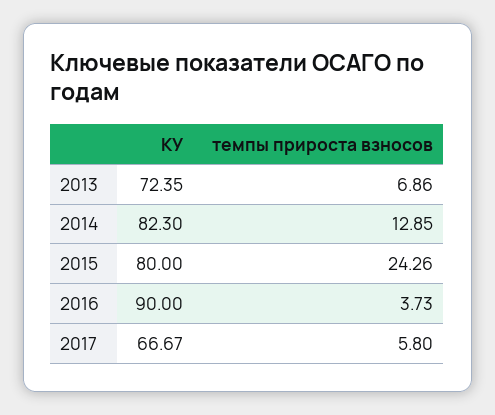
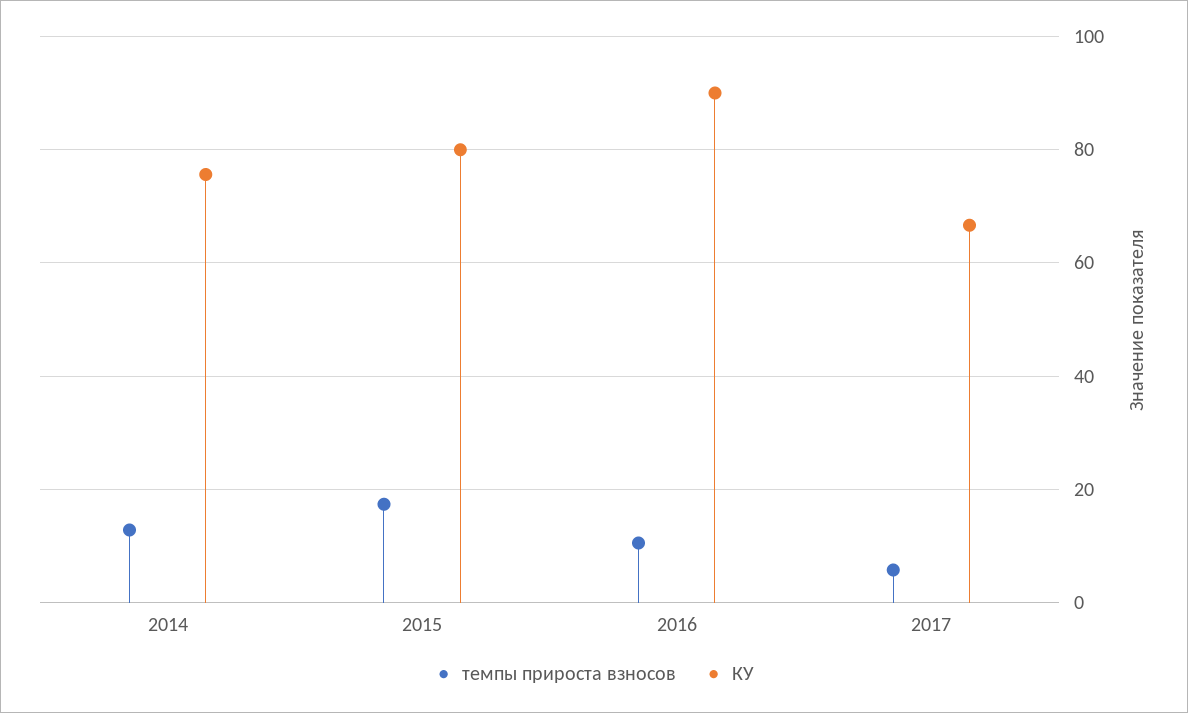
  {
    "КУ": {
-     "2013": 72.35,
-     "2014": 82.3,
+     "2014": 76,
      "2015": 80,
      "2016": 90,
      "2017": 66.67
    },
    "темпы прироста взносов": {
-     "2013": 6.86,
      "2014": 12.85,
-     "2015": 24.26,
+     "2015": 18,
-     "2016": 3.73,
+     "2016": 10,
      "2017": 5.8
    }
  }

